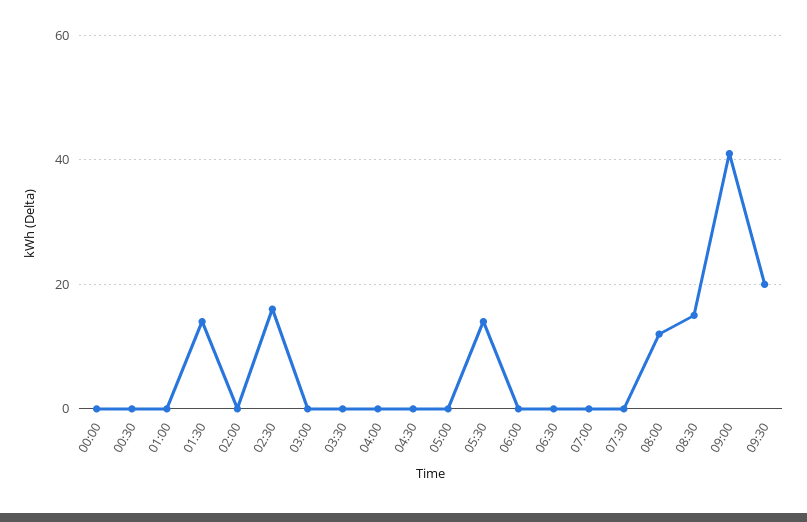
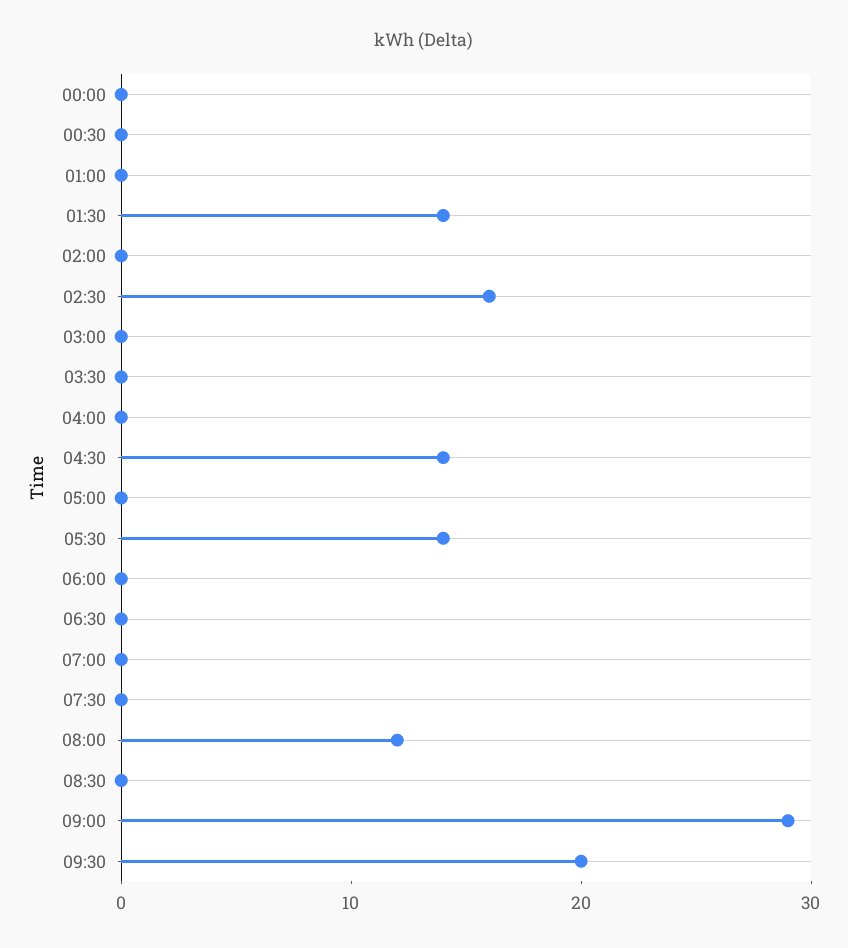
  {
    "00:00": 0,
    "00:30": 0,
    "01:00": 0,
    "01:30": 14,
    "02:00": 0,
    "02:30": 16,
    "03:00": 0,
    "03:30": 0,
    "04:00": 0,
-   "04:30": 0,
+   "04:30": 14,
    "05:00": 0,
    "05:30": 14,
    "06:00": 0,
    "06:30": 0,
    "07:00": 0,
    "07:30": 0,
    "08:00": 12,
-   "08:30": 15,
+   "08:30": 0,
-   "09:00": 40,
+   "09:00": 29,
    "09:30": 20
  }

